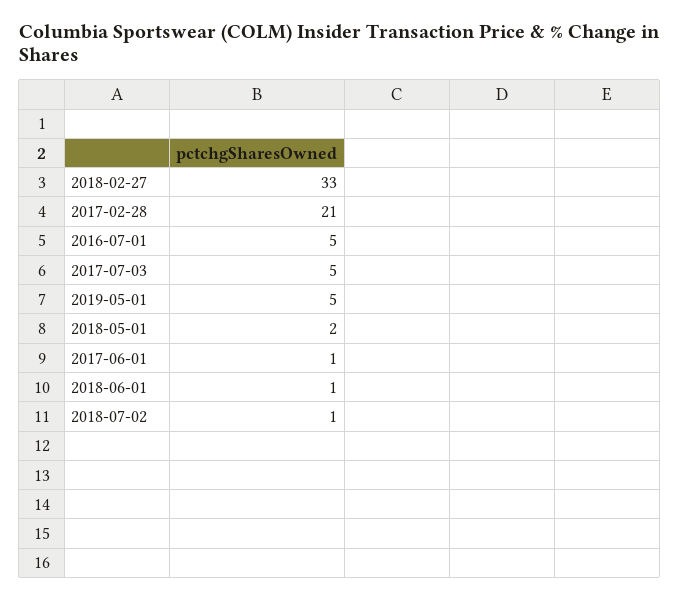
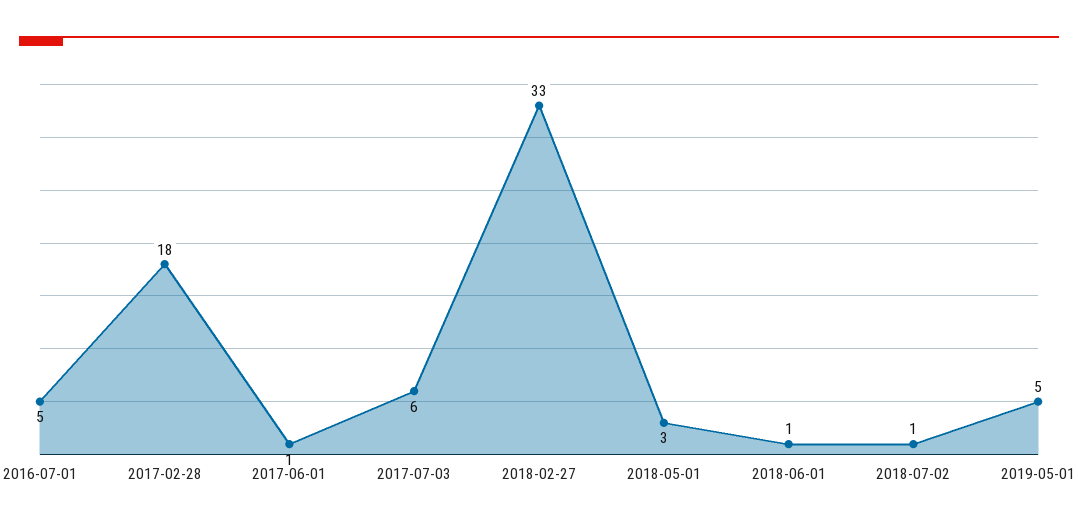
  {
    "2018-02-27": 33,
-   "2017-02-28": 21,
+   "2017-02-28": 18,
    "2016-07-01": 5,
-   "2017-07-03": 5,
+   "2017-07-03": 6,
    "2019-05-01": 5,
-   "2018-05-01": 2,
+   "2018-05-01": 3,
    "2017-06-01": 1,
    "2018-06-01": 1,
    "2018-07-02": 1
  }

